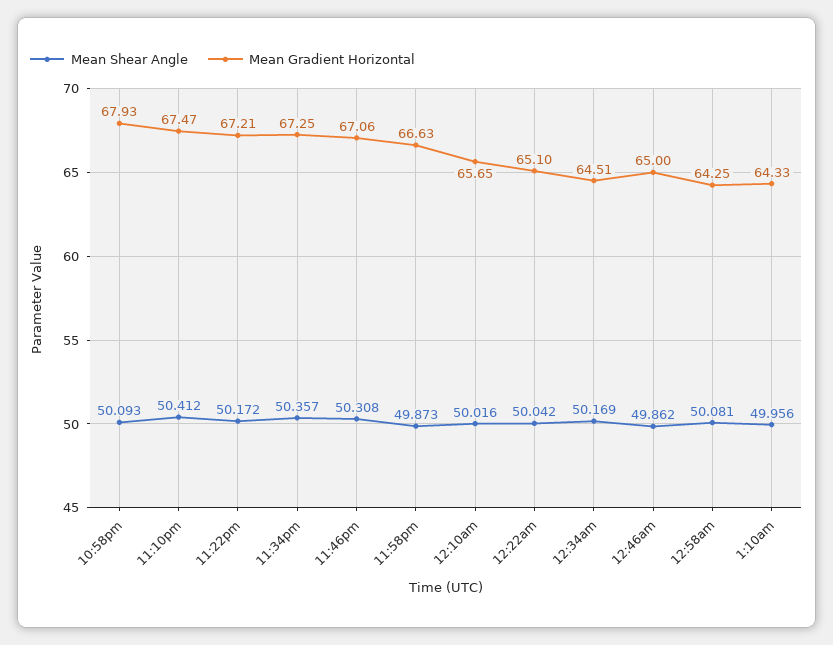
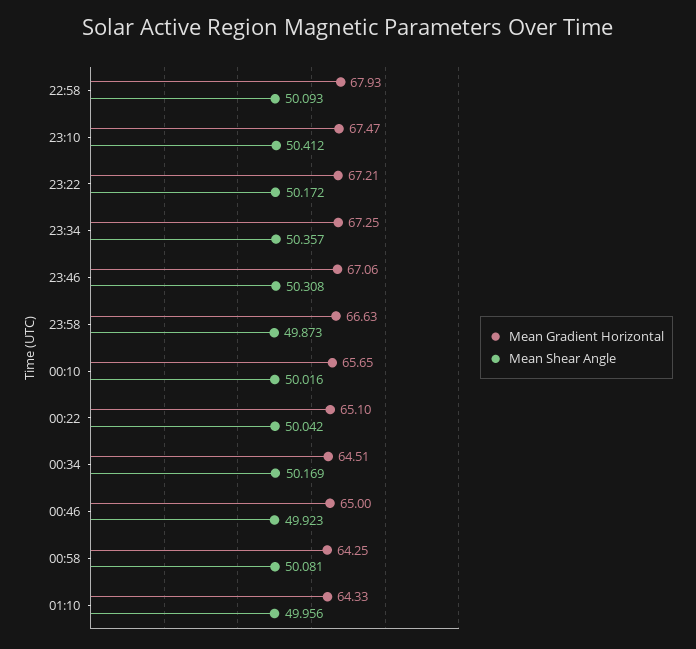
  {
    "Mean Shear Angle": {
      "10:58pm": 50.093,
      "11:10pm": 50.412,
      "11:22pm": 50.172,
      "11:34pm": 50.357,
      "11:46pm": 50.308,
      "11:58pm": 49.873,
      "12:10am": 50.016,
      "12:22am": 50.042,
      "12:34am": 50.169,
-     "12:46am": 49.862,
+     "12:46am": 49.923,
      "12:58am": 50.081,
      "1:10am": 49.956
    },
    "Mean Gradient Horizontal": {
      "10:58pm": 67.93,
      "11:10pm": 67.47,
      "11:22pm": 67.21,
      "11:34pm": 67.25,
      "11:46pm": 67.06,
      "11:58pm": 66.63,
      "12:10am": 65.65,
      "12:22am": 65.1,
      "12:34am": 64.51,
      "12:46am": 65,
      "12:58am": 64.25,
      "1:10am": 64.33
    }
  }

